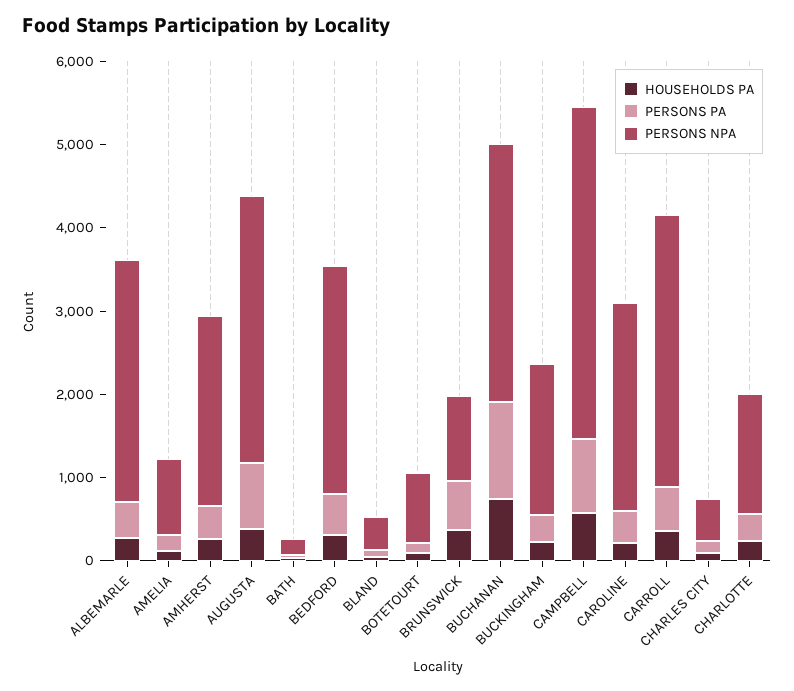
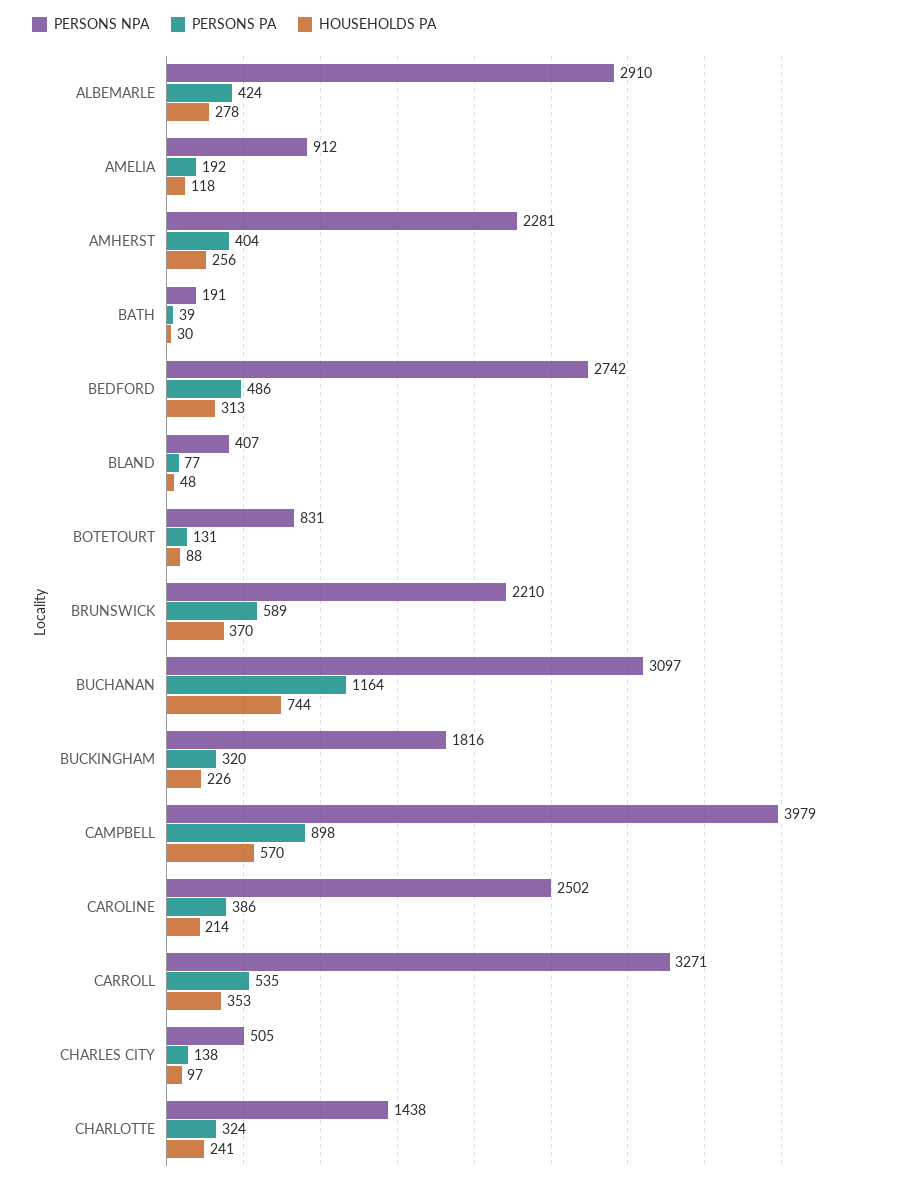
  {
    "HOUSEHOLDS PA": {
      "ALBEMARLE": 278,
      "AMELIA": 118,
      "AMHERST": 256,
-     "AUGUSTA": 400,
      "BATH": 30,
      "BEDFORD": 313,
      "BLAND": 48,
      "BOTETOURT": 88,
      "BRUNSWICK": 370,
      "BUCHANAN": 744,
      "BUCKINGHAM": 226,
      "CAMPBELL": 570,
      "CAROLINE": 214,
      "CARROLL": 353,
      "CHARLES CITY": 97,
      "CHARLOTTE": 241
    },
    "PERSONS PA": {
      "ALBEMARLE": 424,
      "AMELIA": 192,
      "AMHERST": 404,
-     "AUGUSTA": 800,
      "BATH": 39,
      "BEDFORD": 486,
      "BLAND": 77,
      "BOTETOURT": 131,
      "BRUNSWICK": 589,
      "BUCHANAN": 1164,
      "BUCKINGHAM": 320,
      "CAMPBELL": 898,
      "CAROLINE": 386,
      "CARROLL": 535,
      "CHARLES CITY": 138,
      "CHARLOTTE": 324
    },
    "PERSONS NPA": {
      "ALBEMARLE": 2910,
      "AMELIA": 912,
      "AMHERST": 2281,
-     "AUGUSTA": 3200,
      "BATH": 191,
      "BEDFORD": 2742,
      "BLAND": 407,
      "BOTETOURT": 831,
-     "BRUNSWICK": 1000,
+     "BRUNSWICK": 2210,
      "BUCHANAN": 3097,
      "BUCKINGHAM": 1816,
      "CAMPBELL": 3979,
      "CAROLINE": 2502,
      "CARROLL": 3271,
      "CHARLES CITY": 505,
      "CHARLOTTE": 1438
    }
  }

